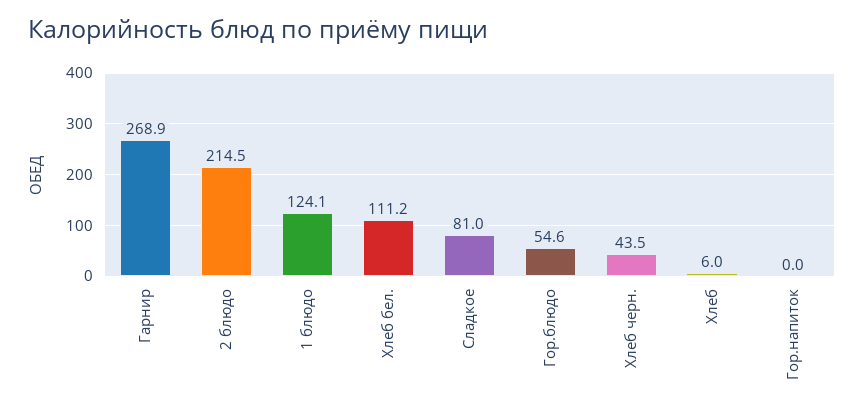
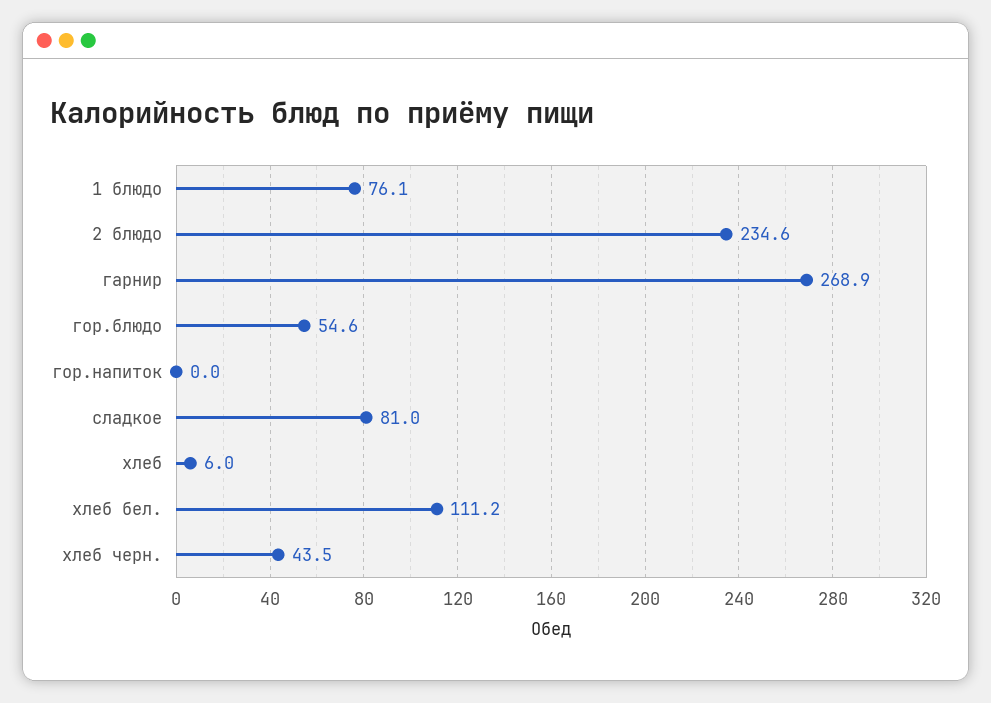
  {
    "Гарнир": 268.9,
-   "2 блюдо": 214.5,
+   "2 блюдо": 234.6,
-   "1 блюдо": 124.1,
+   "1 блюдо": 76.1,
    "Хлеб бел.": 111.2,
    "Сладкое": 81,
    "Гор.блюдо": 54.6,
    "Хлеб черн.": 43.5,
    "Хлеб": 6,
    "Гор.напиток": 0
  }

